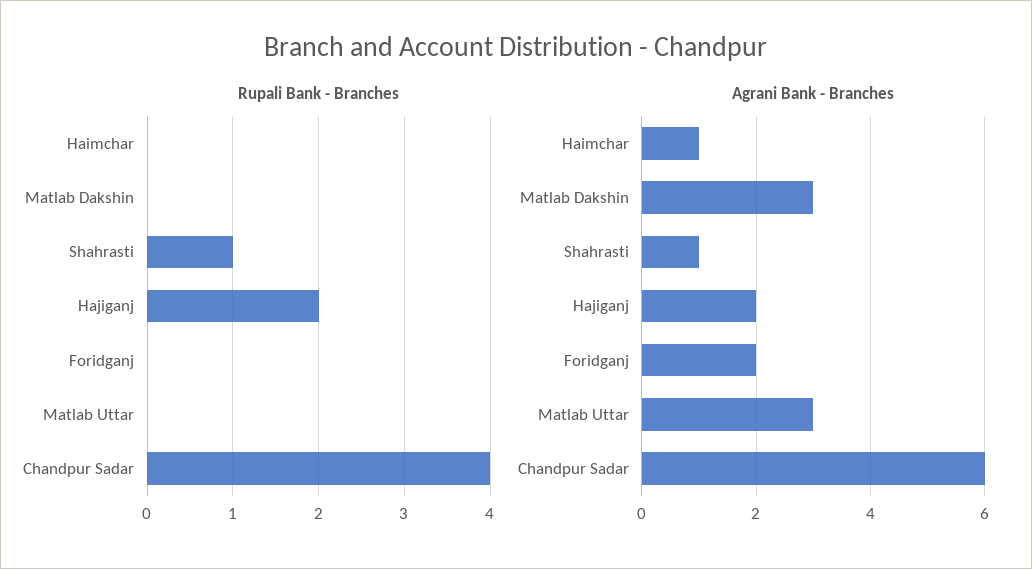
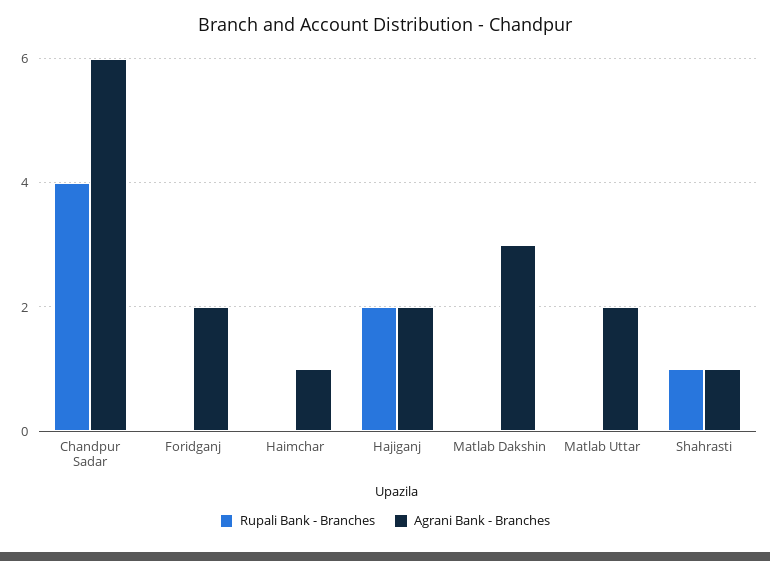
  {
    "Rupali Bank - Branches": {
      "Haimchar": 0,
      "Matlab Dakshin": 0,
      "Shahrasti": 1,
      "Hajiganj": 2,
      "Foridganj": 0,
      "Matlab Uttar": 0,
      "Chandpur Sadar": 4
    },
    "Agrani Bank - Branches": {
      "Haimchar": 1,
      "Matlab Dakshin": 3,
      "Shahrasti": 1,
      "Hajiganj": 2,
      "Foridganj": 2,
-     "Matlab Uttar": 3,
+     "Matlab Uttar": 2,
      "Chandpur Sadar": 6
    }
  }

